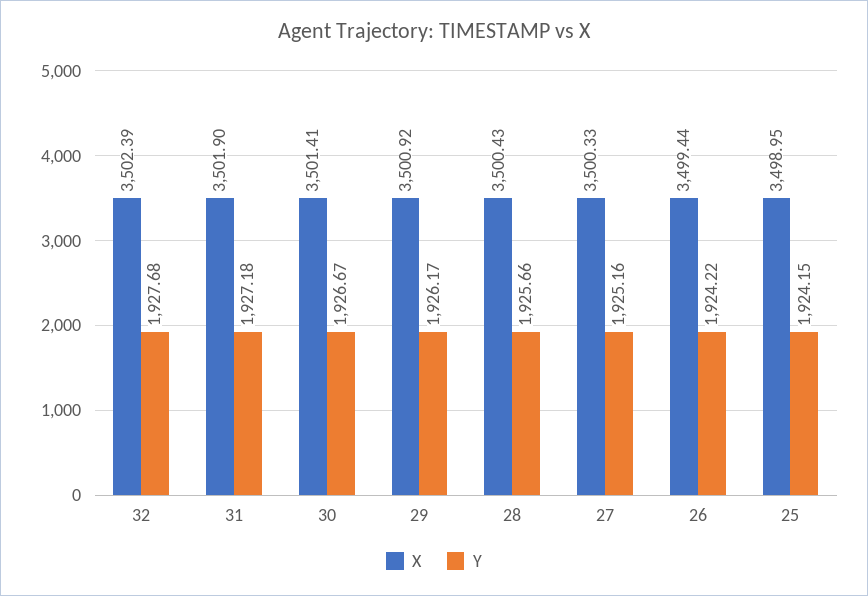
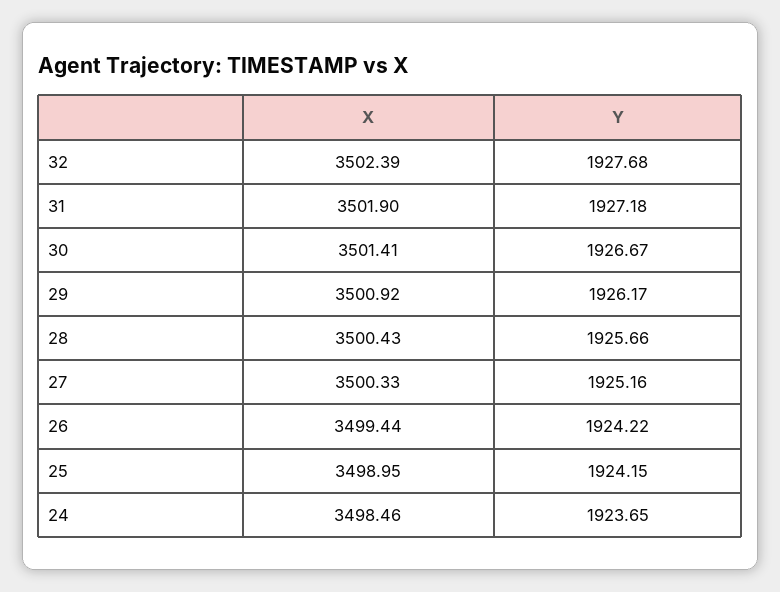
  {
    "X": {
      "32": 3502.39,
      "31": 3501.9,
      "30": 3501.41,
      "29": 3500.92,
      "28": 3500.43,
      "27": 3500.33,
      "26": 3499.44,
-     "25": 3498.95
+     "25": 3498.95,
+     "24": 3498.46
    },
    "Y": {
      "32": 1927.68,
      "31": 1927.18,
      "30": 1926.67,
      "29": 1926.17,
      "28": 1925.66,
      "27": 1925.16,
      "26": 1924.22,
-     "25": 1924.15
+     "25": 1924.15,
+     "24": 1923.65
    }
  }

